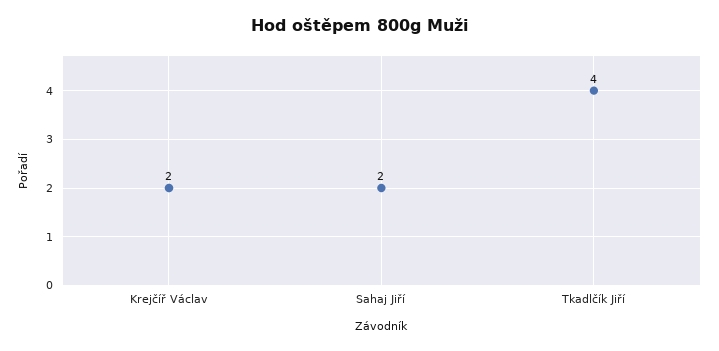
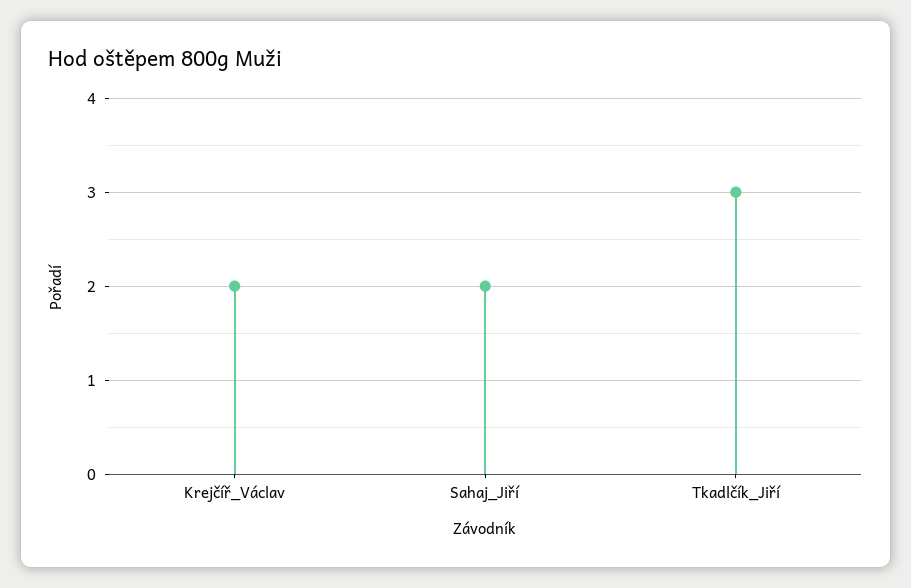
  {
    "Krejčíř Václav": 2,
    "Sahaj Jiří": 2,
-   "Tkadlčík Jiří": 4
+   "Tkadlčík Jiří": 3
  }

